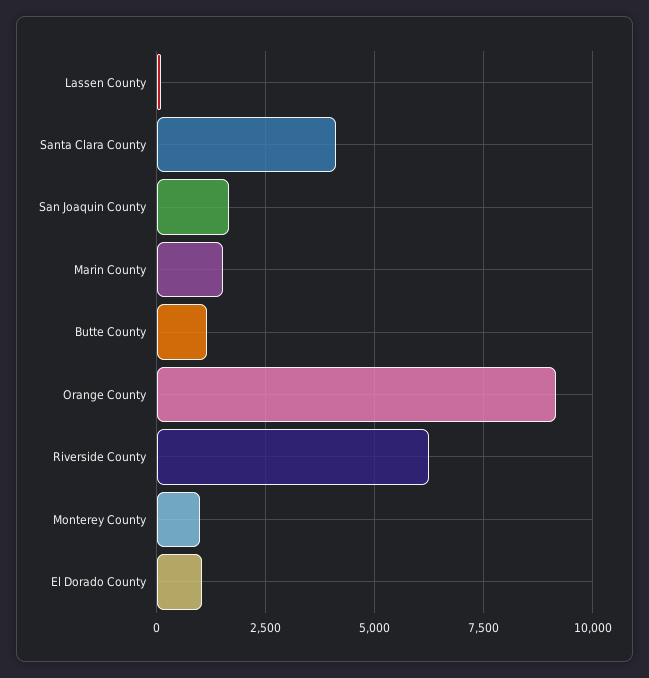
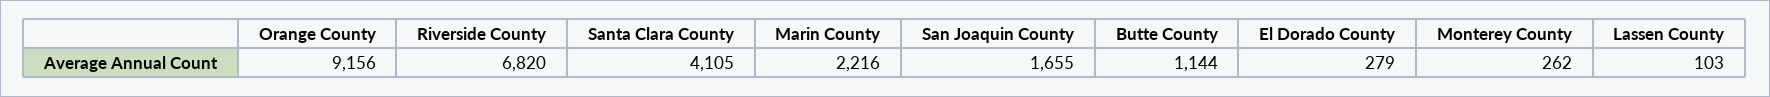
  {
    "Lassen County": 103,
    "Santa Clara County": 4105,
    "San Joaquin County": 1655,
-   "Marin County": 1500,
+   "Marin County": 2216,
    "Butte County": 1144,
    "Orange County": 9156,
-   "Riverside County": 6250,
+   "Riverside County": 6820,
-   "Monterey County": 1000,
+   "Monterey County": 262,
-   "El Dorado County": 1000
+   "El Dorado County": 279
  }

